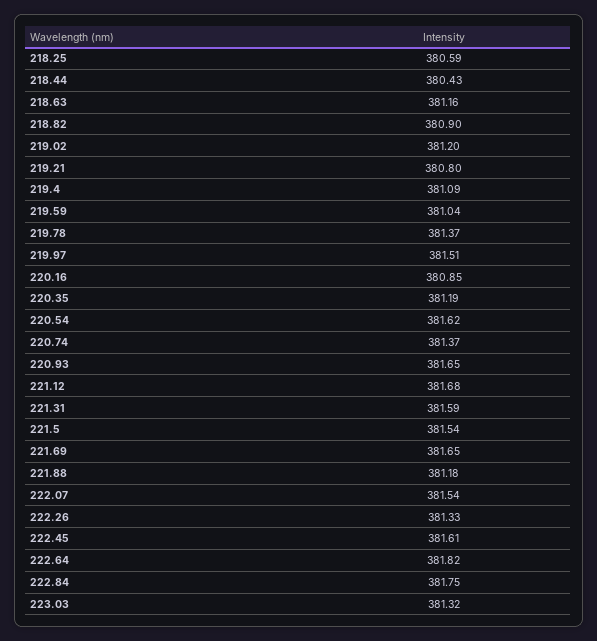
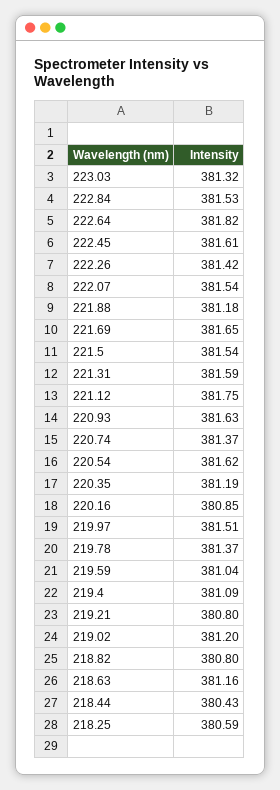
  {
    "218.25": 380.59,
    "218.44": 380.43,
    "218.63": 381.16,
-   "218.82": 380.9,
+   "218.82": 380.8,
    "219.02": 381.2,
    "219.21": 380.8,
    "219.4": 381.09,
    "219.59": 381.04,
    "219.78": 381.37,
    "219.97": 381.51,
    "220.16": 380.85,
    "220.35": 381.19,
    "220.54": 381.62,
    "220.74": 381.37,
-   "220.93": 381.65,
+   "220.93": 381.63,
-   "221.12": 381.68,
+   "221.12": 381.75,
    "221.31": 381.59,
    "221.5": 381.54,
    "221.69": 381.65,
    "221.88": 381.18,
    "222.07": 381.54,
-   "222.26": 381.33,
+   "222.26": 381.42,
    "222.45": 381.61,
    "222.64": 381.82,
-   "222.84": 381.75,
+   "222.84": 381.53,
    "223.03": 381.32
  }

